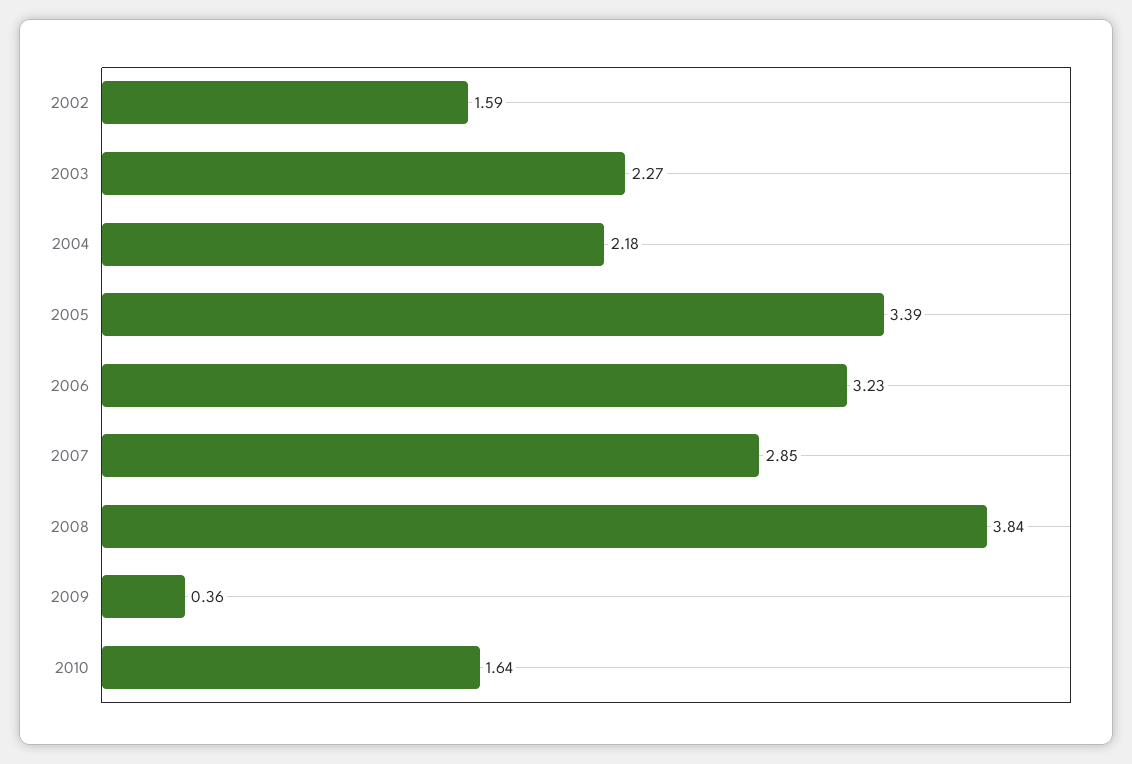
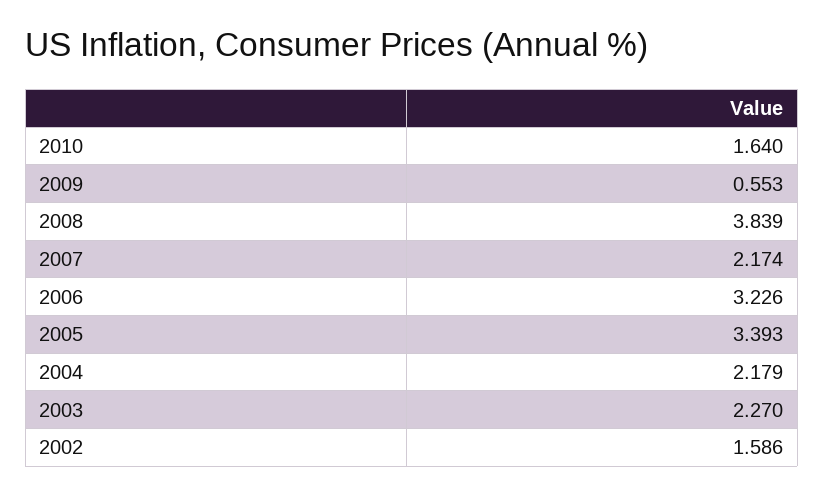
  {
    "2002": 1.586,
    "2003": 2.27,
    "2004": 2.179,
    "2005": 3.393,
    "2006": 3.226,
-   "2007": 2.85,
+   "2007": 2.174,
    "2008": 3.839,
-   "2009": 0.36,
+   "2009": 0.553,
    "2010": 1.64
  }

